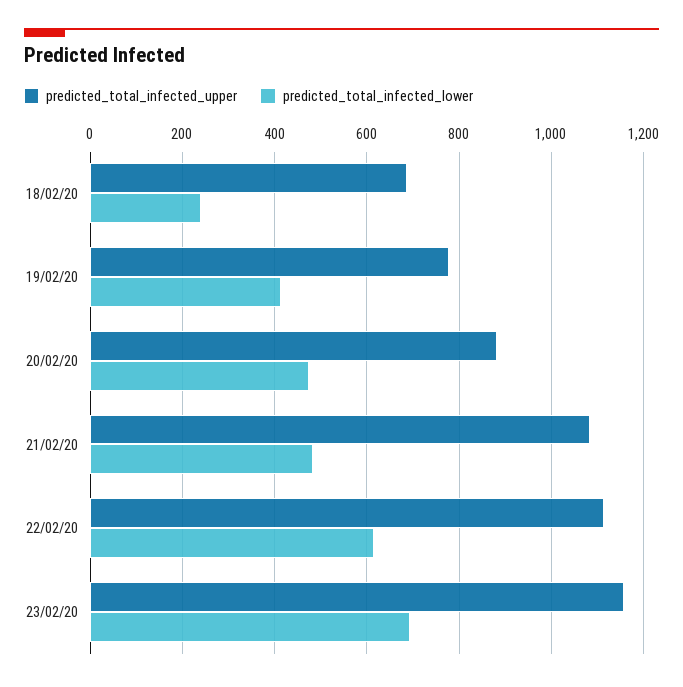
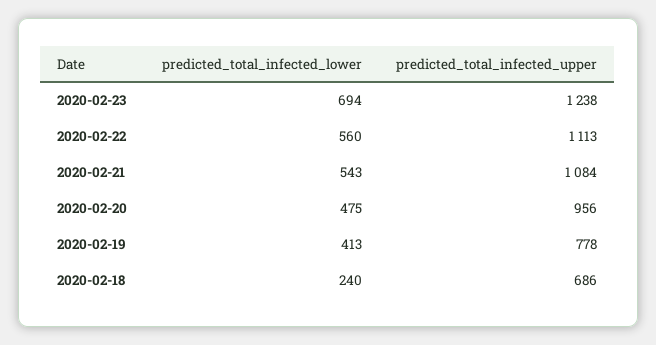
  {
    "predicted_total_infected_upper": {
      "18/02/20": 686,
      "19/02/20": 778,
-     "20/02/20": 880,
+     "20/02/20": 956,
      "21/02/20": 1084,
      "22/02/20": 1113,
-     "23/02/20": 1160
+     "23/02/20": 1238
    },
    "predicted_total_infected_lower": {
      "18/02/20": 240,
      "19/02/20": 413,
      "20/02/20": 475,
-     "21/02/20": 480,
+     "21/02/20": 543,
-     "22/02/20": 620,
+     "22/02/20": 560,
      "23/02/20": 694
    }
  }

